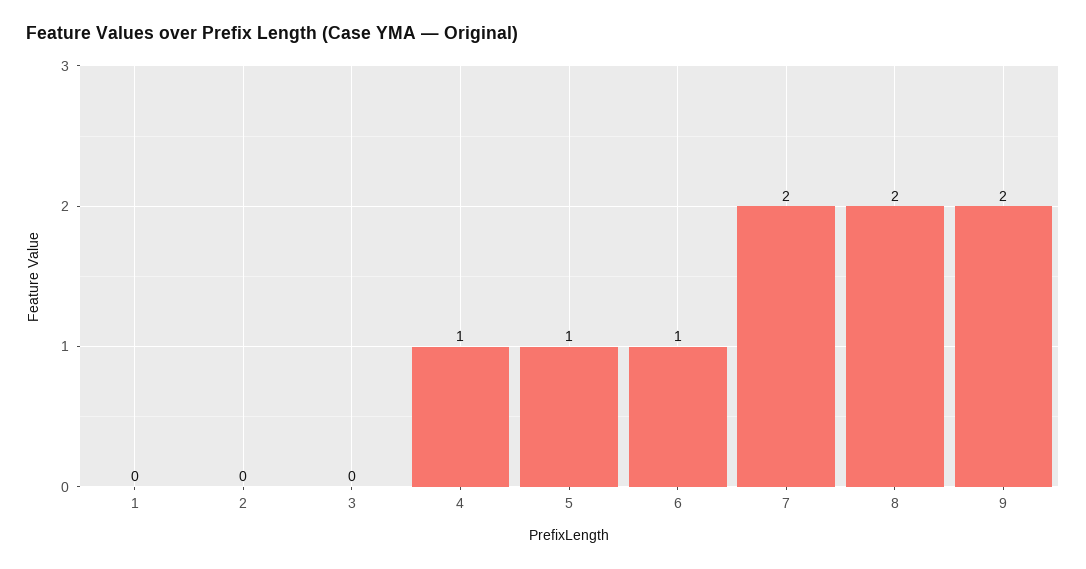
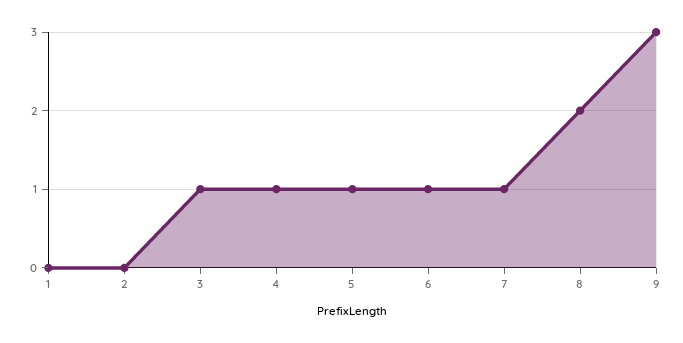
  {
    "1": 0,
    "2": 0,
-   "3": 0,
+   "3": 1,
    "4": 1,
    "5": 1,
    "6": 1,
-   "7": 2,
+   "7": 1,
    "8": 2,
-   "9": 2
+   "9": 3
  }

